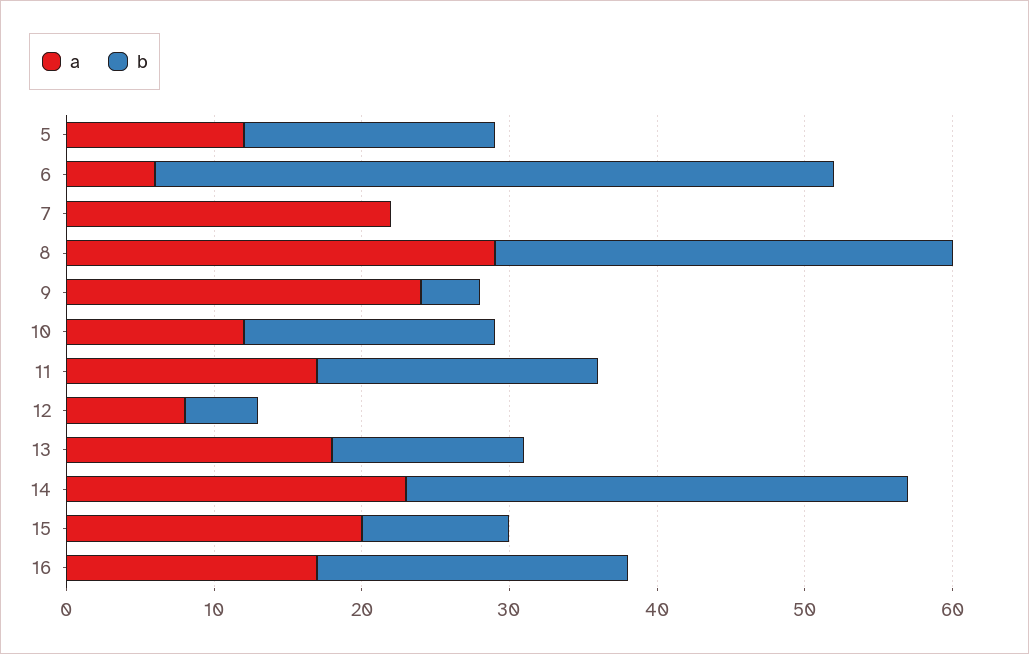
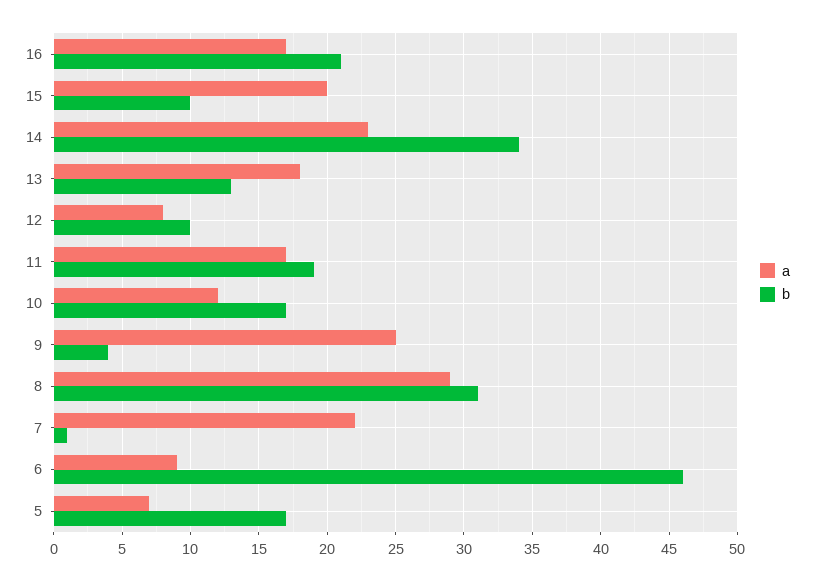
  {
    "a": {
-     "5": 12,
+     "5": 7,
-     "6": 6,
+     "6": 9,
      "7": 22,
      "8": 29,
-     "9": 24,
+     "9": 25,
      "10": 12,
      "11": 17,
      "12": 8,
      "13": 18,
      "14": 23,
      "15": 20,
      "16": 17
    },
    "b": {
      "5": 17,
      "6": 46,
-     "7": 0,
+     "7": 1,
      "8": 31,
      "9": 4,
      "10": 17,
      "11": 19,
-     "12": 5,
+     "12": 10,
      "13": 13,
      "14": 34,
      "15": 10,
      "16": 21
    }
  }

